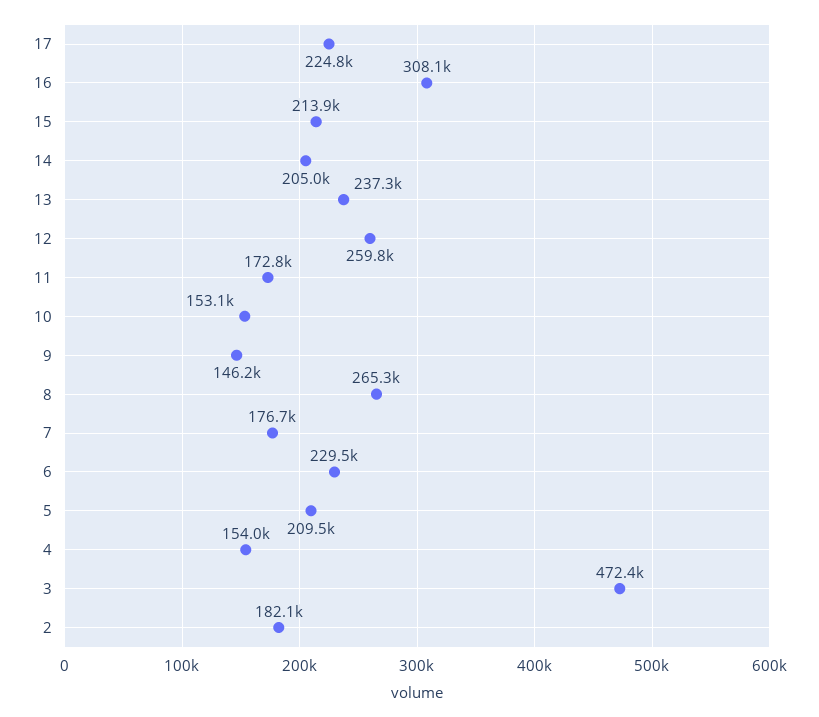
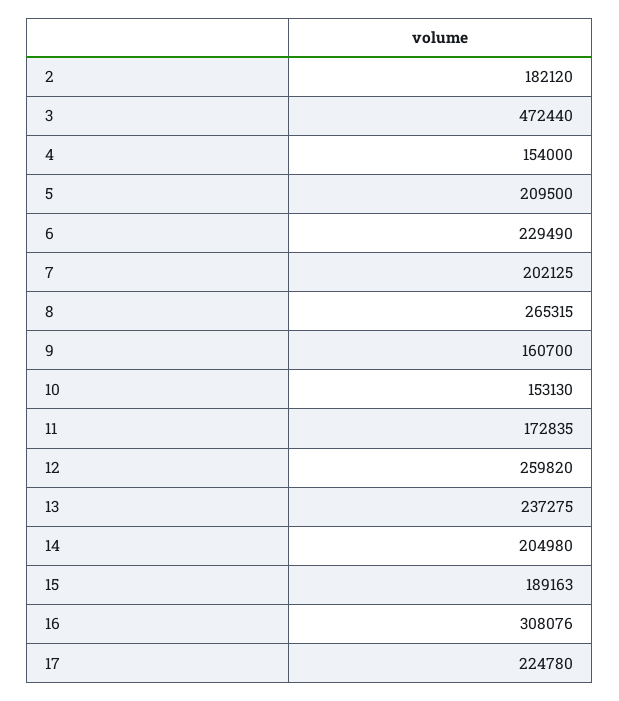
  {
    "17": 224780,
    "16": 308076,
-   "15": 213900,
+   "15": 189163,
    "14": 204980,
    "13": 237275,
    "12": 259820,
    "11": 172835,
    "10": 153130,
-   "9": 146200,
+   "9": 160700,
    "8": 265315,
-   "7": 176700,
+   "7": 202125,
    "6": 229490,
    "5": 209500,
    "4": 154000,
    "3": 472440,
    "2": 182120
  }

